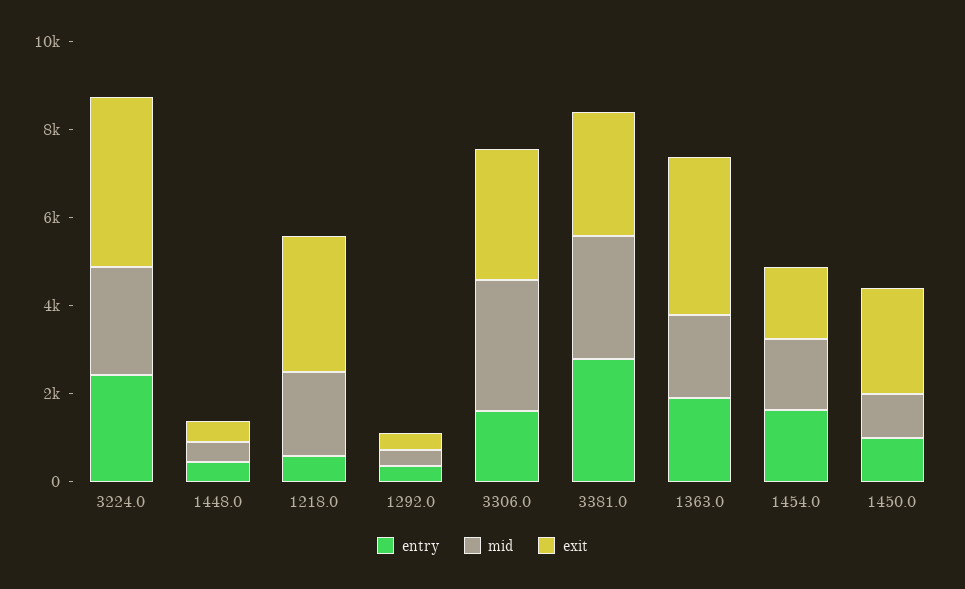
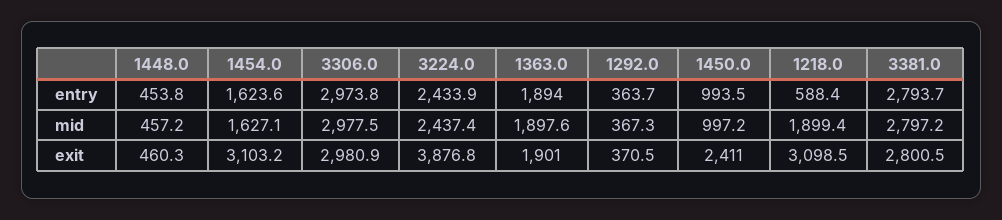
  {
    "entry": {
      "3224.0": 2433.9,
      "1448.0": 453.8,
      "1218.0": 588.4,
      "1292.0": 363.7,
-     "3306.0": 1500,
+     "3306.0": 2973.8,
      "3381.0": 2793.7,
      "1363.0": 1894,
      "1454.0": 1623.6,
      "1450.0": 993.5
    },
    "mid": {
      "3224.0": 2437.4,
      "1448.0": 457.2,
      "1218.0": 1899.4,
      "1292.0": 367.3,
      "3306.0": 2977.5,
      "3381.0": 2797.2,
      "1363.0": 1897.6,
      "1454.0": 1627.1,
      "1450.0": 997.2
    },
    "exit": {
      "3224.0": 3876.8,
      "1448.0": 460.3,
      "1218.0": 3098.5,
      "1292.0": 370.5,
      "3306.0": 2980.9,
      "3381.0": 2800.5,
-     "1363.0": 3500,
+     "1363.0": 1901,
-     "1454.0": 1500,
+     "1454.0": 3103.2,
      "1450.0": 2411
    }
  }

